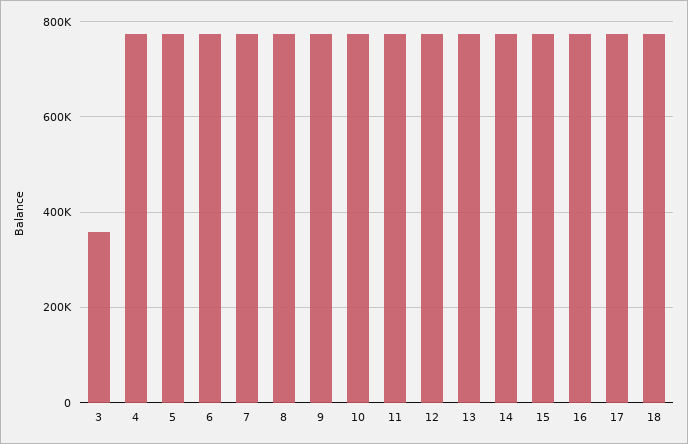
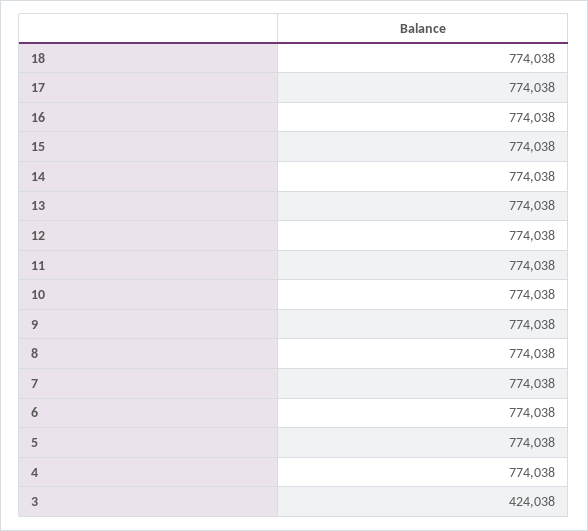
  {
-   "3": 360000,
+   "3": 424038,
    "4": 774038,
    "5": 774038,
    "6": 774038,
    "7": 774038,
    "8": 774038,
    "9": 774038,
    "10": 774038,
    "11": 774038,
    "12": 774038,
    "13": 774038,
    "14": 774038,
    "15": 774038,
    "16": 774038,
    "17": 774038,
    "18": 774038
  }

